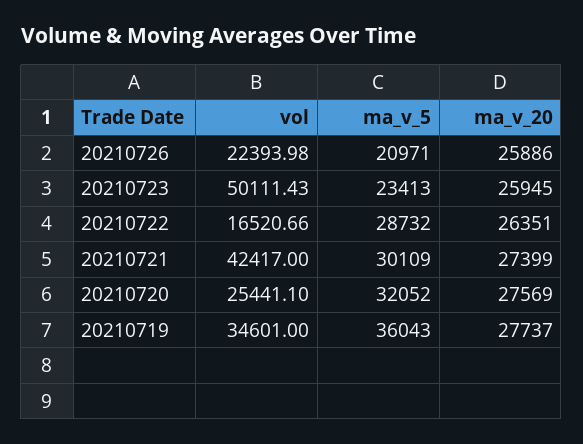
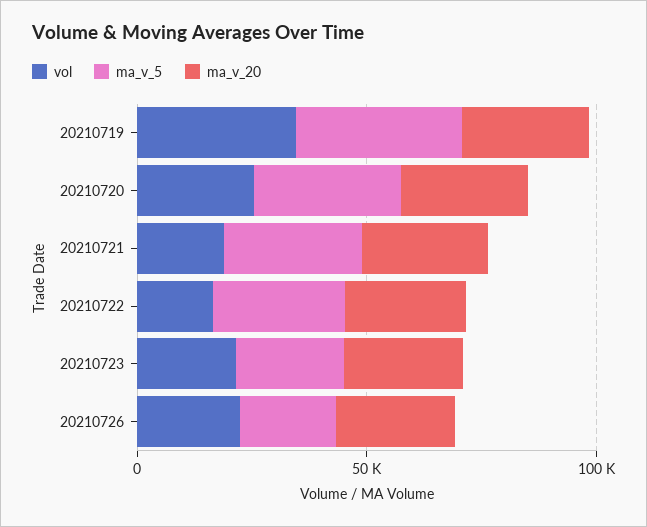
  {
    "vol": {
      "20210726": 22393.98,
-     "20210723": 50111.43,
+     "20210723": 20000,
      "20210722": 16520.66,
-     "20210721": 42417,
+     "20210721": 20000,
      "20210720": 25441.1,
      "20210719": 34601
    },
    "ma_v_5": {
      "20210726": 20971,
      "20210723": 23413,
      "20210722": 28732,
      "20210721": 30109,
      "20210720": 32052,
      "20210719": 36043
    },
    "ma_v_20": {
      "20210726": 25886,
      "20210723": 25945,
      "20210722": 26351,
      "20210721": 27399,
      "20210720": 27569,
      "20210719": 27737
    }
  }

